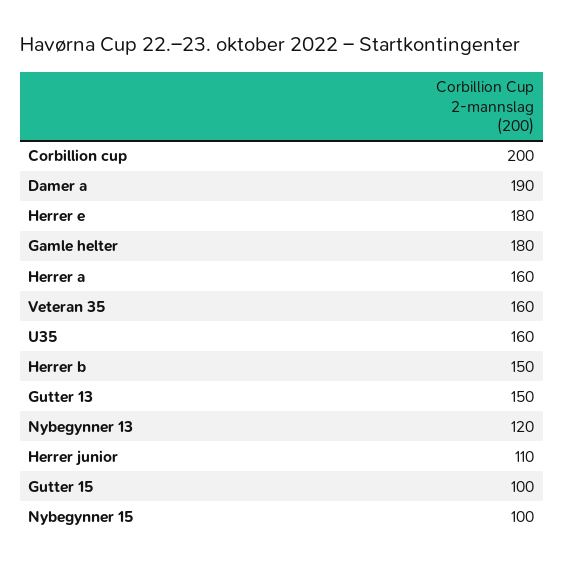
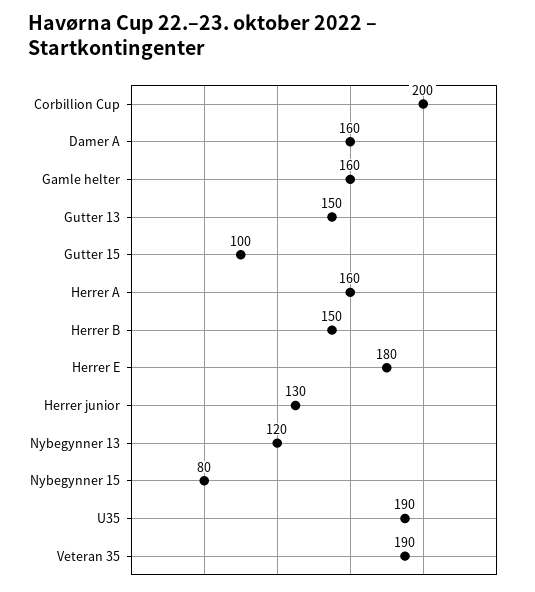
  {
    "Corbillion cup": 200,
-   "Damer a": 190,
+   "Damer a": 160,
    "Herrer e": 180,
-   "Gamle helter": 180,
+   "Gamle helter": 160,
    "Herrer a": 160,
-   "Veteran 35": 160,
+   "Veteran 35": 190,
-   "U35": 160,
+   "U35": 190,
    "Herrer b": 150,
    "Gutter 13": 150,
    "Nybegynner 13": 120,
-   "Herrer junior": 110,
+   "Herrer junior": 130,
    "Gutter 15": 100,
-   "Nybegynner 15": 100
+   "Nybegynner 15": 80
  }

